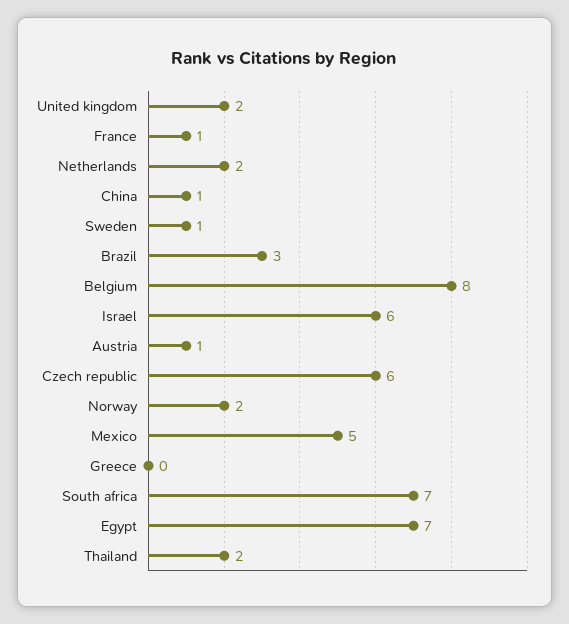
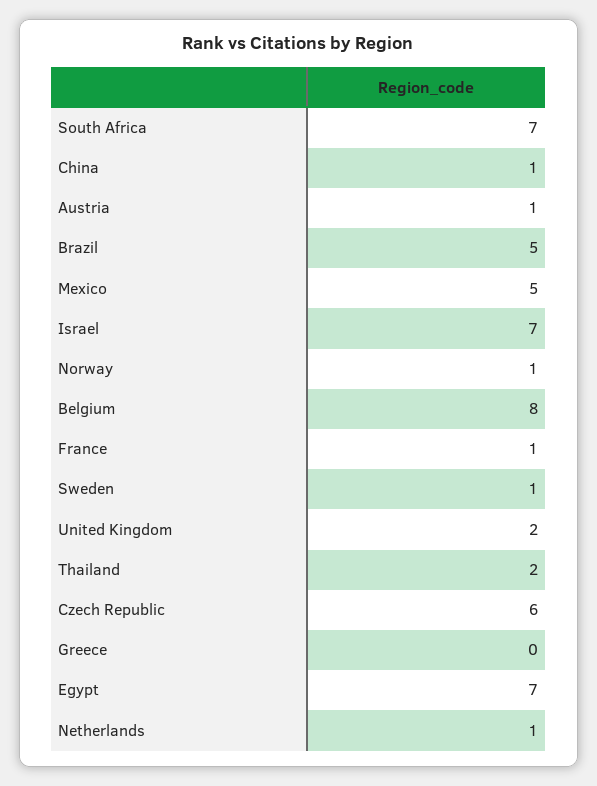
  {
    "United kingdom": 2,
    "France": 1,
-   "Netherlands": 2,
+   "Netherlands": 1,
    "China": 1,
    "Sweden": 1,
-   "Brazil": 3,
+   "Brazil": 5,
    "Belgium": 8,
-   "Israel": 6,
+   "Israel": 7,
    "Austria": 1,
    "Czech republic": 6,
-   "Norway": 2,
+   "Norway": 1,
    "Mexico": 5,
    "Greece": 0,
    "South africa": 7,
    "Egypt": 7,
    "Thailand": 2
  }

